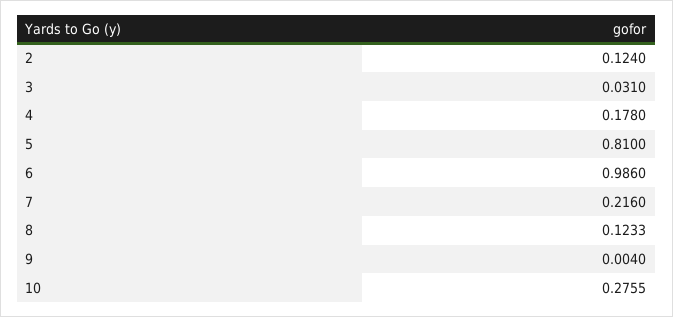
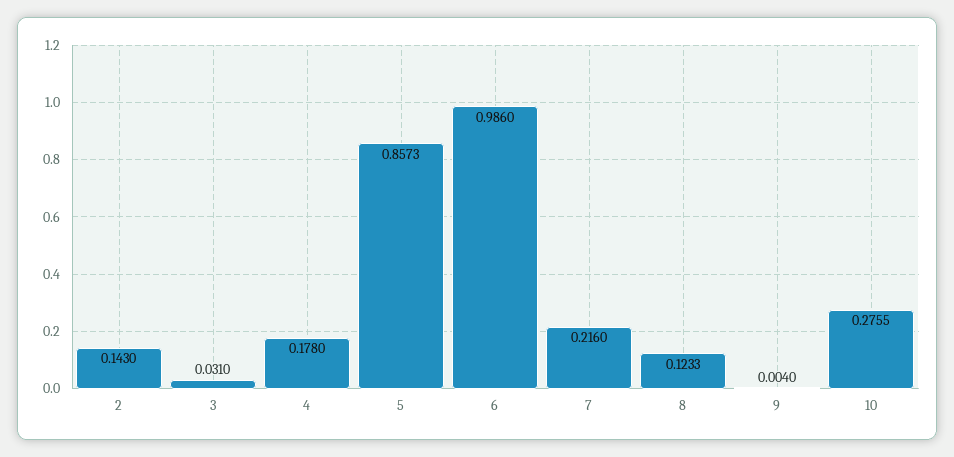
  {
-   "2": 0.124,
+   "2": 0.143,
    "3": 0.031,
    "4": 0.178,
-   "5": 0.81,
+   "5": 0.8573,
    "6": 0.986,
    "7": 0.216,
    "8": 0.1233,
    "9": 0.004,
    "10": 0.2755
  }

